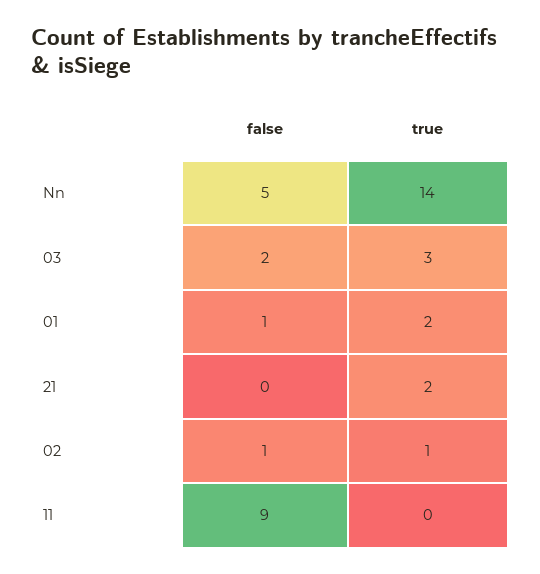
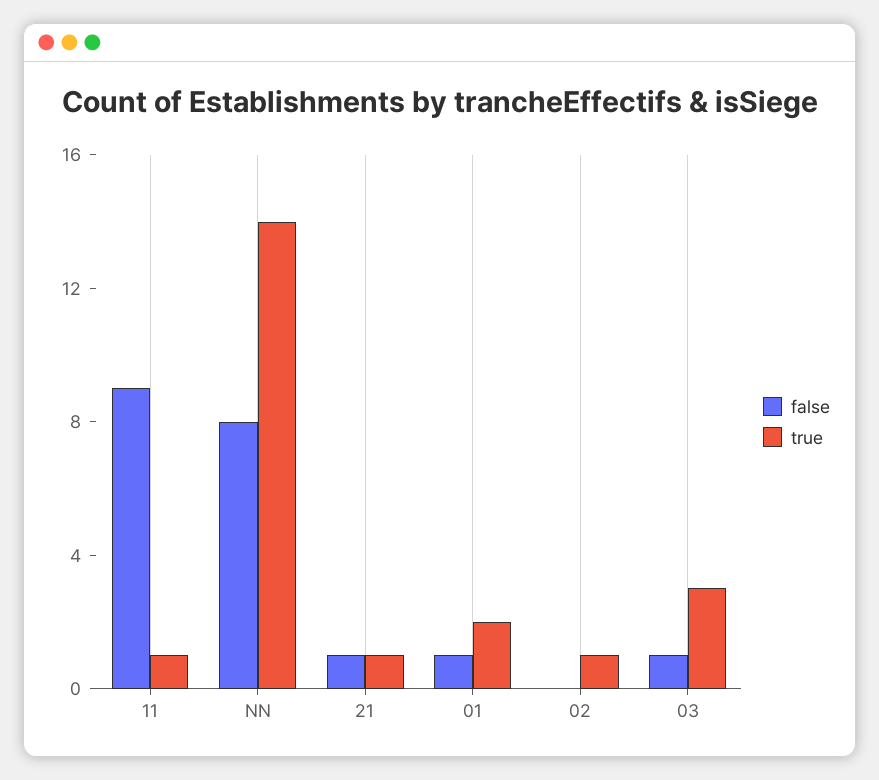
  {
    "false": {
-     "Nn": 5,
+     "Nn": 8,
-     "03": 2,
+     "03": 1,
      "01": 1,
-     "21": 0,
+     "21": 1,
-     "02": 1,
+     "02": 0,
      "11": 9
    },
    "true": {
      "Nn": 14,
      "03": 3,
      "01": 2,
-     "21": 2,
+     "21": 1,
      "02": 1,
-     "11": 0
+     "11": 1
    }
  }

